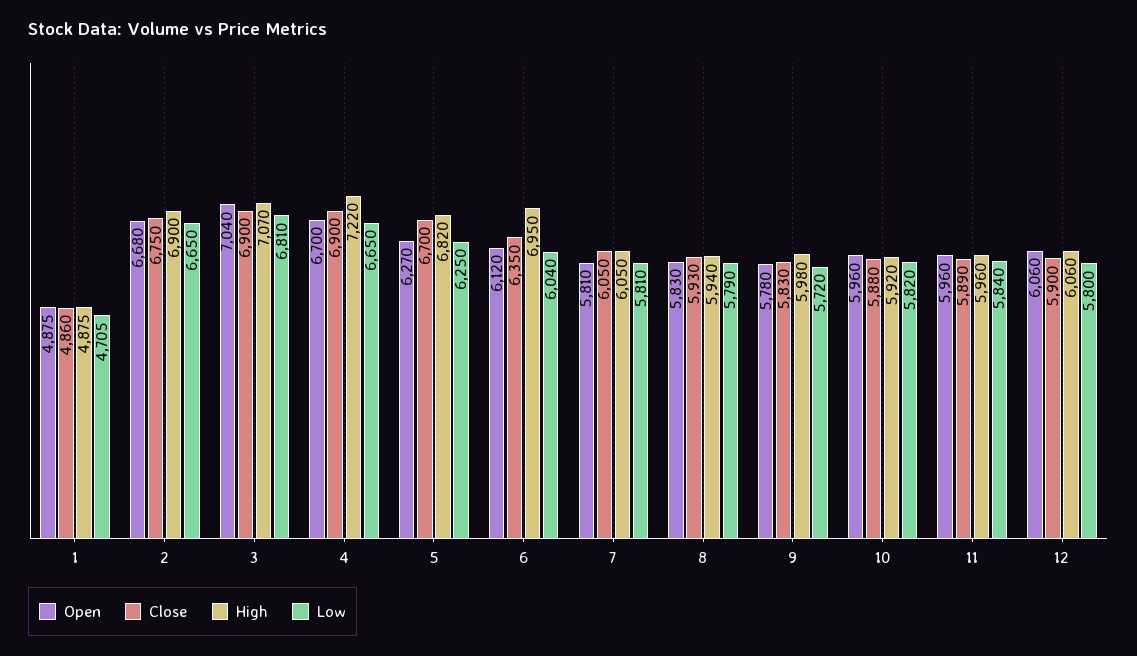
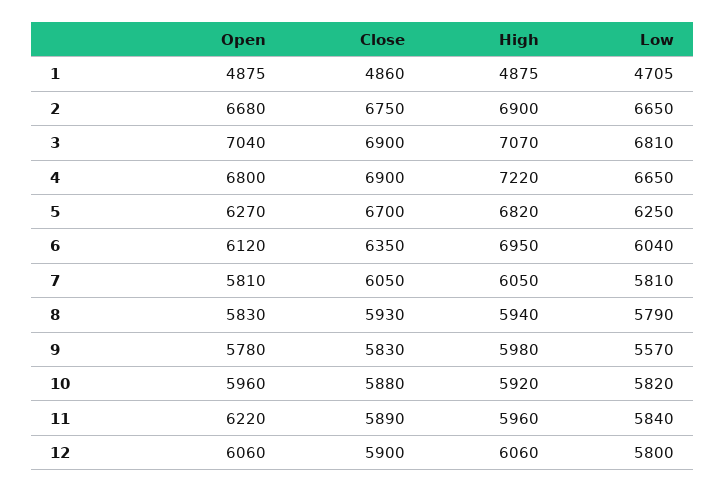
  {
    "Open": {
      "1": 4875,
      "2": 6680,
      "3": 7040,
-     "4": 6700,
+     "4": 6800,
      "5": 6270,
      "6": 6120,
      "7": 5810,
      "8": 5830,
      "9": 5780,
      "10": 5960,
-     "11": 5960,
+     "11": 6220,
      "12": 6060
    },
    "Close": {
      "1": 4860,
      "2": 6750,
      "3": 6900,
      "4": 6900,
      "5": 6700,
      "6": 6350,
      "7": 6050,
      "8": 5930,
      "9": 5830,
      "10": 5880,
      "11": 5890,
      "12": 5900
    },
    "High": {
      "1": 4875,
      "2": 6900,
      "3": 7070,
      "4": 7220,
      "5": 6820,
      "6": 6950,
      "7": 6050,
      "8": 5940,
      "9": 5980,
      "10": 5920,
      "11": 5960,
      "12": 6060
    },
    "Low": {
      "1": 4705,
      "2": 6650,
      "3": 6810,
      "4": 6650,
      "5": 6250,
      "6": 6040,
      "7": 5810,
      "8": 5790,
-     "9": 5720,
+     "9": 5570,
      "10": 5820,
      "11": 5840,
      "12": 5800
    }
  }

